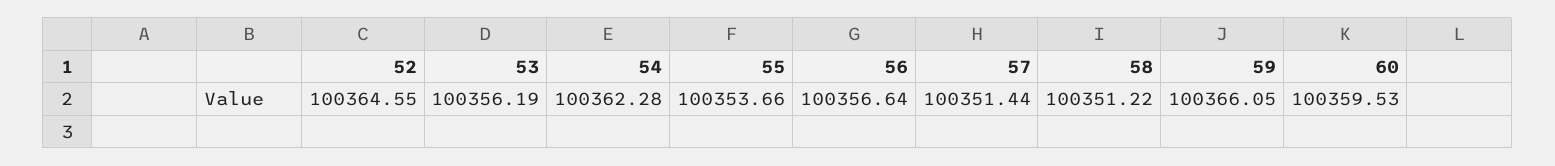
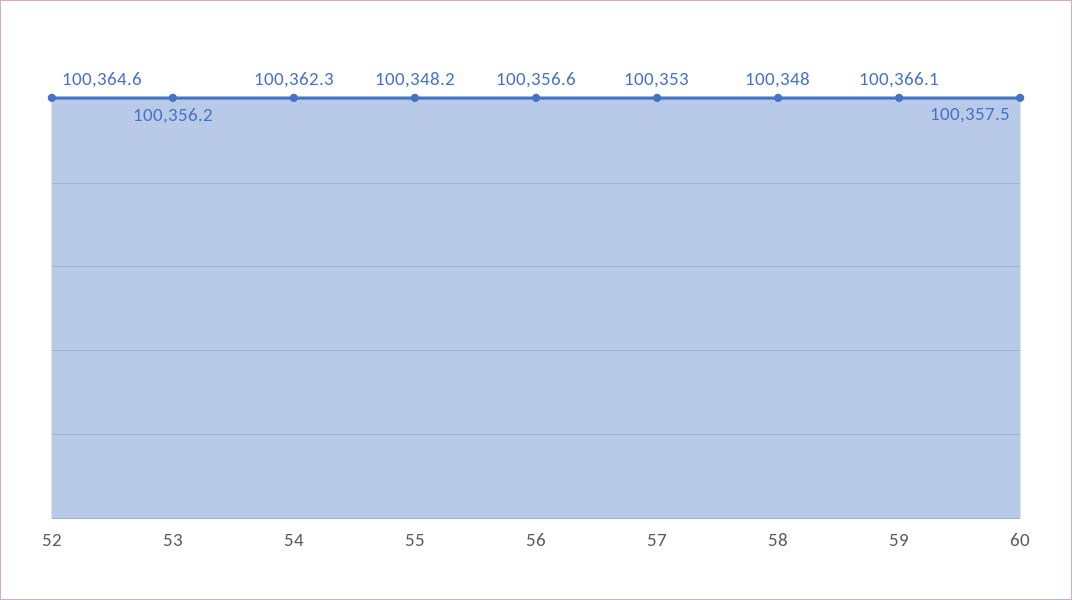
  {
    "52": 100364.55,
    "53": 100356.19,
    "54": 100362.28,
-   "55": 100353.66,
+   "55": 100348.2,
    "56": 100356.64,
-   "57": 100351.44,
+   "57": 100353,
-   "58": 100351.22,
+   "58": 100348,
    "59": 100366.05,
-   "60": 100359.53
+   "60": 100357.5
  }

